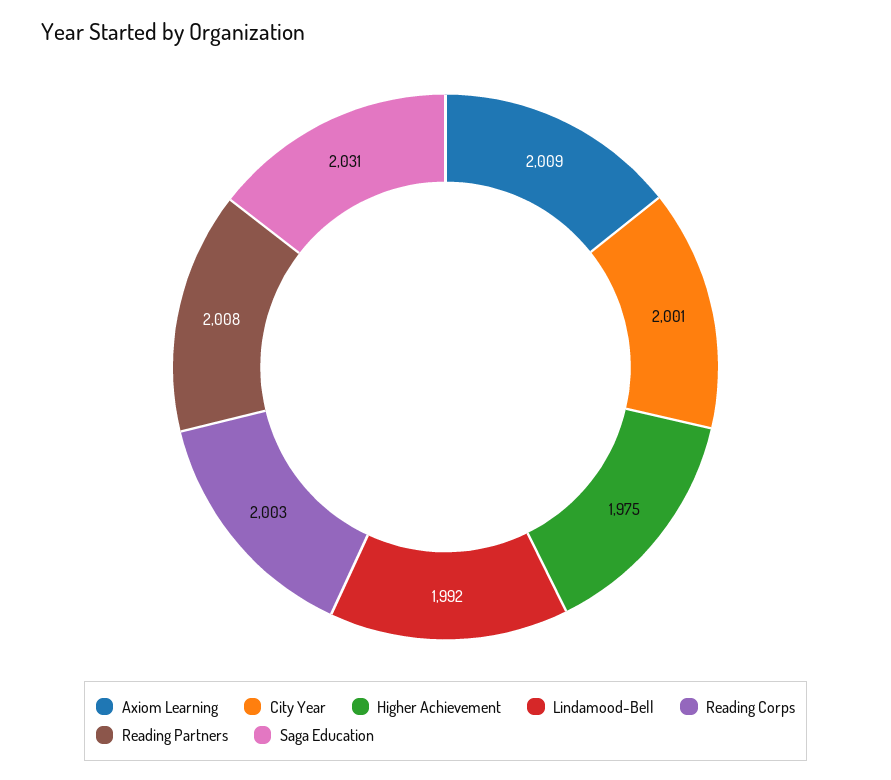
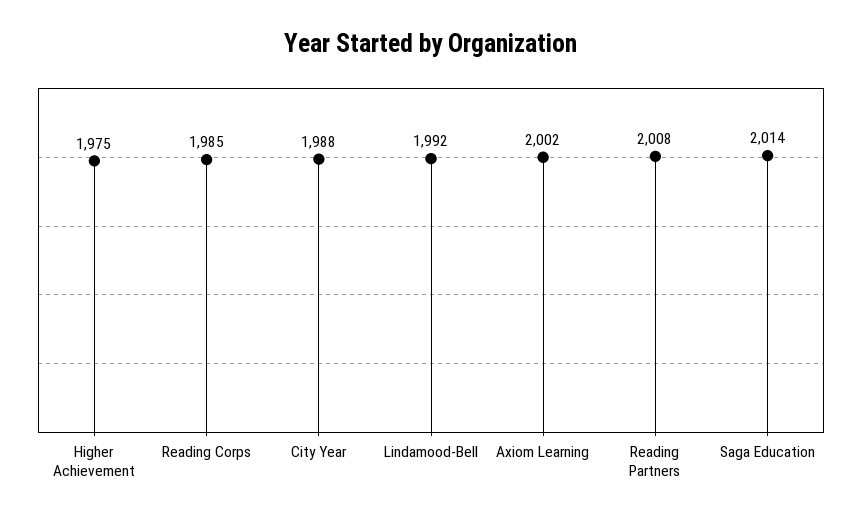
  {
-   "Axiom Learning": 2009,
+   "Axiom Learning": 2002,
-   "City Year": 2001,
+   "City Year": 1988,
    "Higher Achievement": 1975,
    "Lindamood-Bell": 1992,
-   "Reading Corps": 2003,
+   "Reading Corps": 1985,
    "Reading Partners": 2008,
-   "Saga Education": 2031
+   "Saga Education": 2014
  }

